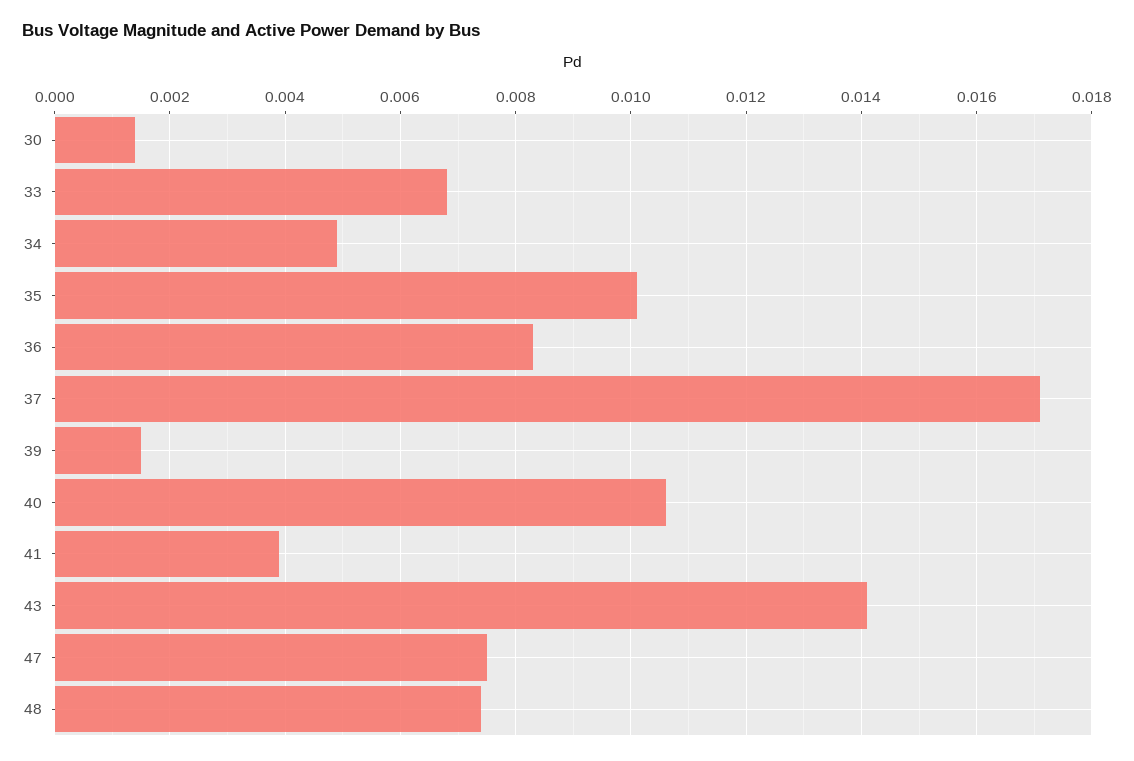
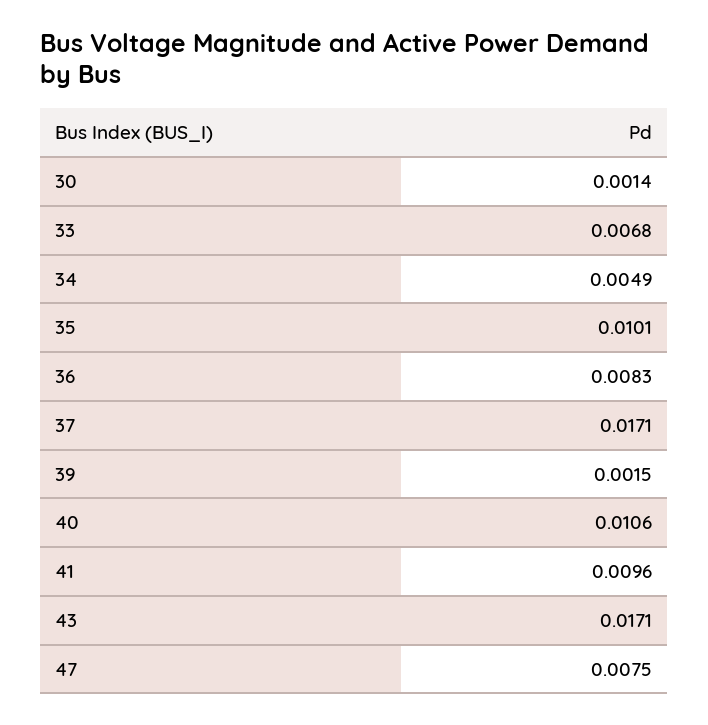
  {
    "30": 0.0014,
    "33": 0.0068,
    "34": 0.0049,
    "35": 0.0101,
    "36": 0.0083,
    "37": 0.0171,
    "39": 0.0015,
    "40": 0.0106,
-   "41": 0.004,
+   "41": 0.0096,
-   "43": 0.014,
+   "43": 0.0171,
-   "47": 0.0075,
+   "47": 0.0075
-   "48": 0.0075
  }

